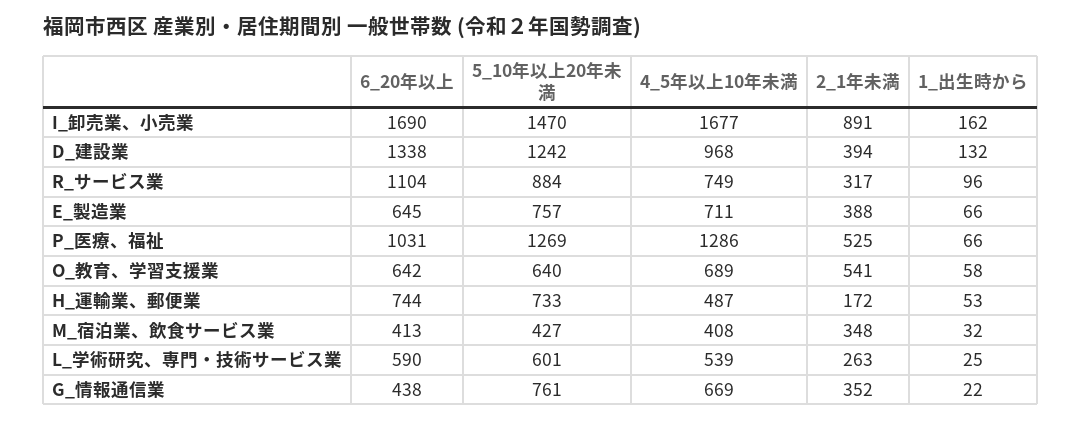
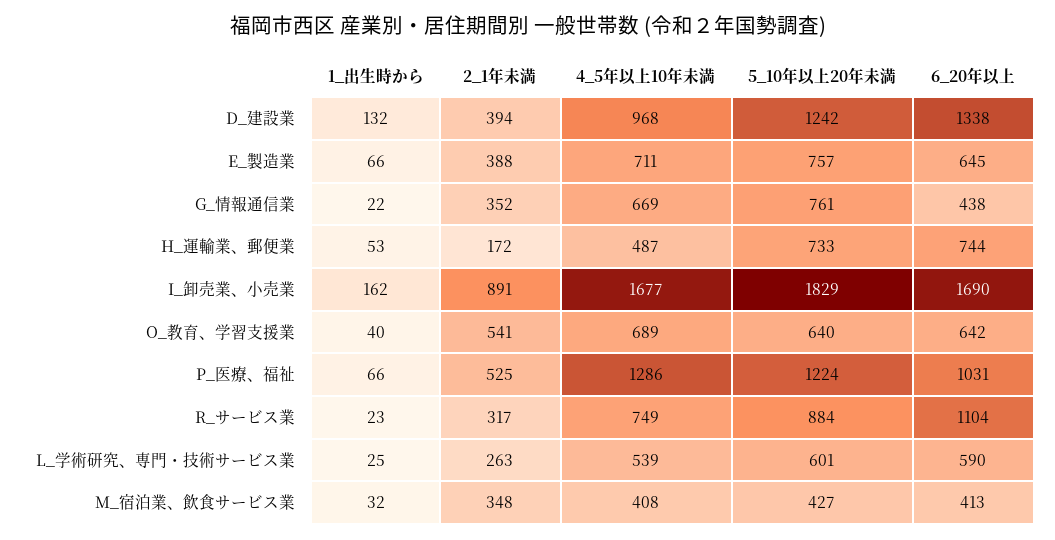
  {
    "6_20年以上": {
      "I_卸売業、小売業": 1690,
      "D_建設業": 1338,
      "R_サービス業": 1104,
      "E_製造業": 645,
      "P_医療、福祉": 1031,
      "O_教育、学習支援業": 642,
      "H_運輸業、郵便業": 744,
      "M_宿泊業、飲食サービス業": 413,
      "L_学術研究、専門・技術サービス業": 590,
      "G_情報通信業": 438
    },
    "5_10年以上20年未満": {
-     "I_卸売業、小売業": 1470,
+     "I_卸売業、小売業": 1829,
      "D_建設業": 1242,
      "R_サービス業": 884,
      "E_製造業": 757,
-     "P_医療、福祉": 1269,
+     "P_医療、福祉": 1224,
      "O_教育、学習支援業": 640,
      "H_運輸業、郵便業": 733,
      "M_宿泊業、飲食サービス業": 427,
      "L_学術研究、専門・技術サービス業": 601,
      "G_情報通信業": 761
    },
    "4_5年以上10年未満": {
      "I_卸売業、小売業": 1677,
      "D_建設業": 968,
      "R_サービス業": 749,
      "E_製造業": 711,
      "P_医療、福祉": 1286,
      "O_教育、学習支援業": 689,
      "H_運輸業、郵便業": 487,
      "M_宿泊業、飲食サービス業": 408,
      "L_学術研究、専門・技術サービス業": 539,
      "G_情報通信業": 669
    },
    "2_1年未満": {
      "I_卸売業、小売業": 891,
      "D_建設業": 394,
      "R_サービス業": 317,
      "E_製造業": 388,
      "P_医療、福祉": 525,
      "O_教育、学習支援業": 541,
      "H_運輸業、郵便業": 172,
      "M_宿泊業、飲食サービス業": 348,
      "L_学術研究、専門・技術サービス業": 263,
      "G_情報通信業": 352
    },
    "1_出生時から": {
      "I_卸売業、小売業": 162,
      "D_建設業": 132,
-     "R_サービス業": 96,
+     "R_サービス業": 23,
      "E_製造業": 66,
      "P_医療、福祉": 66,
-     "O_教育、学習支援業": 58,
+     "O_教育、学習支援業": 40,
      "H_運輸業、郵便業": 53,
      "M_宿泊業、飲食サービス業": 32,
      "L_学術研究、専門・技術サービス業": 25,
      "G_情報通信業": 22
    }
  }

